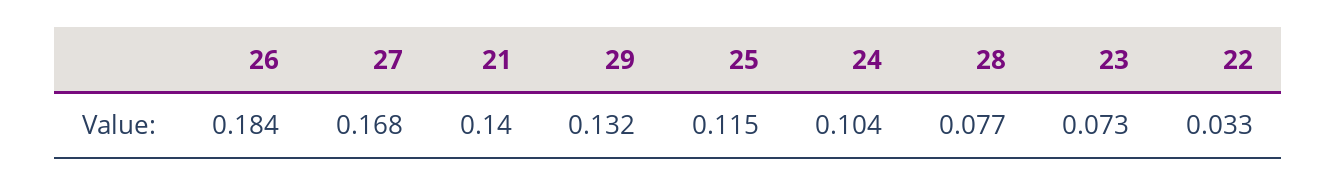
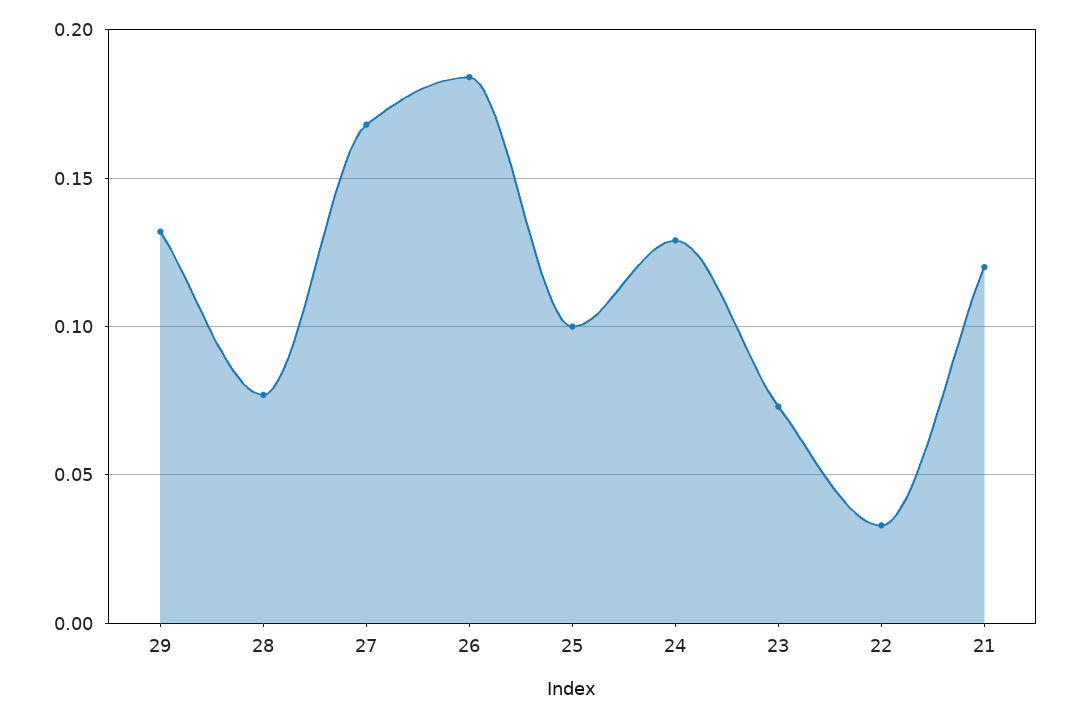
  {
    "26": 0.184,
    "27": 0.168,
-   "21": 0.14,
+   "21": 0.12,
    "29": 0.132,
-   "25": 0.115,
+   "25": 0.1,
-   "24": 0.104,
+   "24": 0.13,
    "28": 0.077,
    "23": 0.073,
    "22": 0.033
  }

